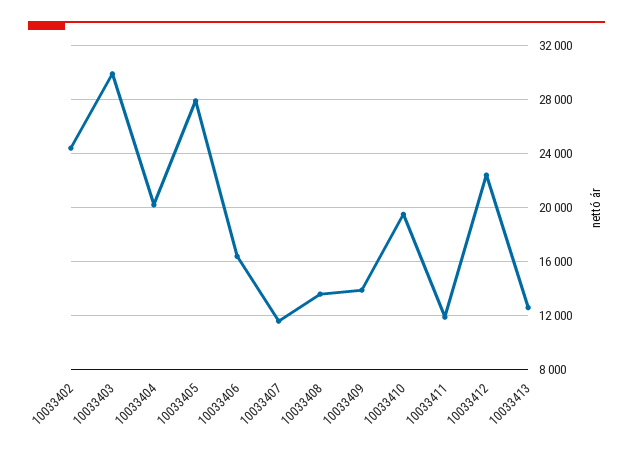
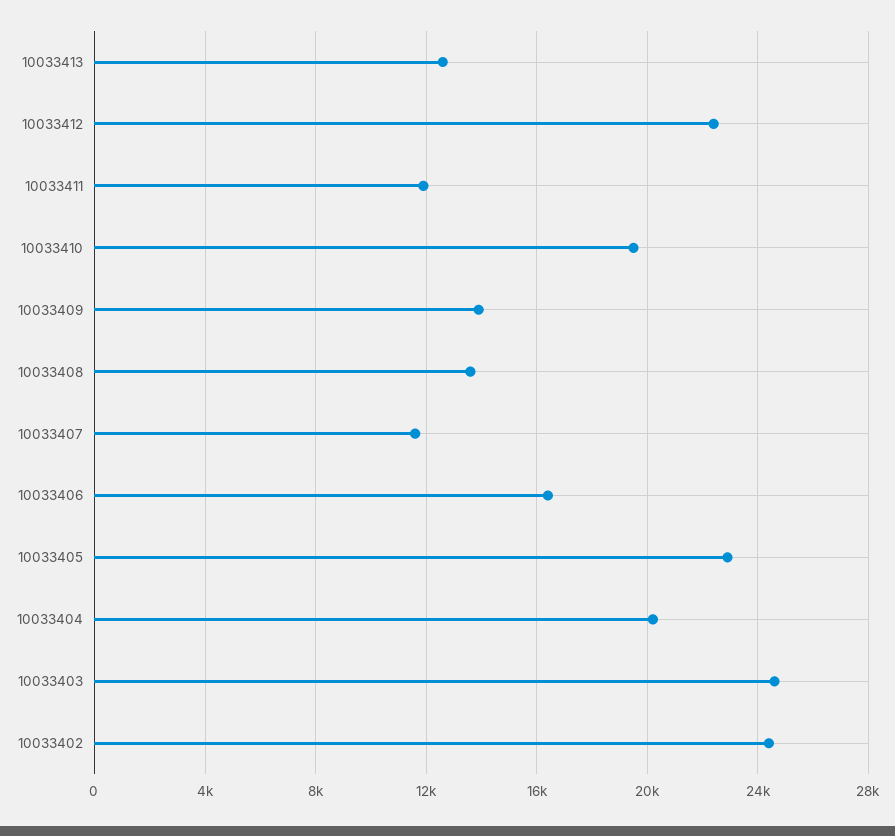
  {
    "10033402": 24500,
-   "10033403": 30000,
+   "10033403": 24500,
    "10033404": 20000,
-   "10033405": 28000,
+   "10033405": 23000,
    "10033406": 16500,
    "10033407": 11500,
    "10033408": 13500,
    "10033409": 14000,
    "10033410": 19500,
    "10033411": 12000,
    "10033412": 22500,
    "10033413": 12500
  }

